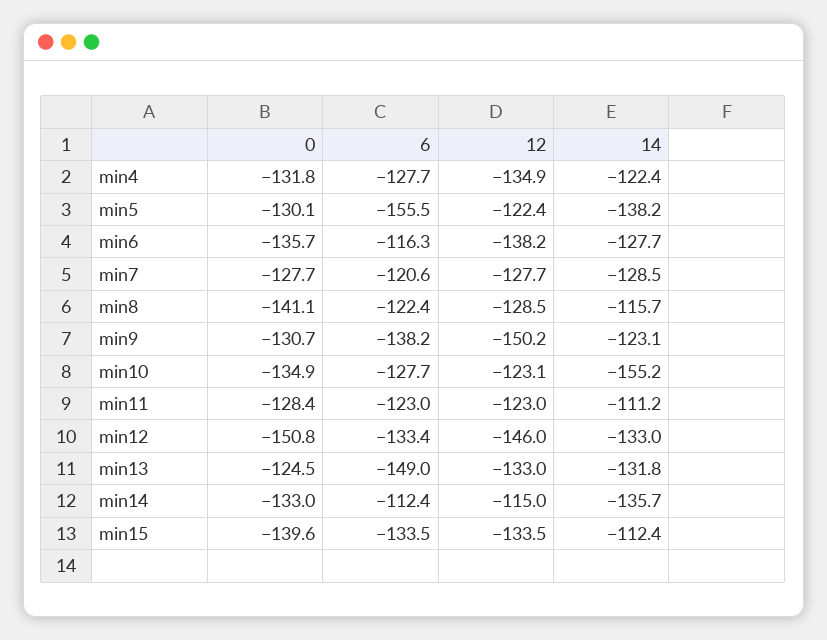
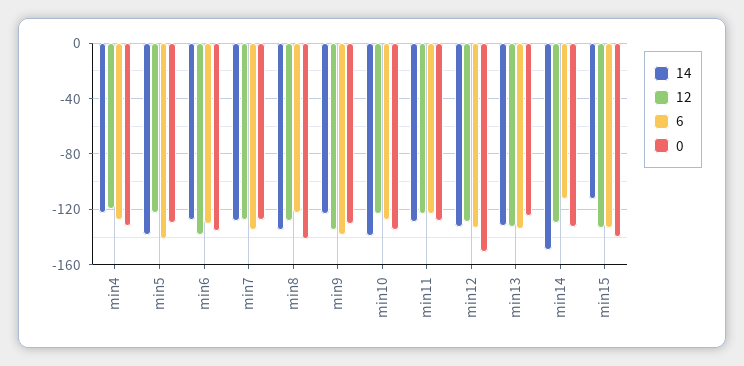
  {
    "0": {
      "min4": -131.8,
      "min5": -130.1,
      "min6": -135.7,
      "min7": -127.7,
      "min8": -141.1,
      "min9": -130.7,
      "min10": -134.9,
      "min11": -128.4,
      "min12": -150.8,
      "min13": -124.5,
      "min14": -133,
      "min15": -139.6
    },
    "6": {
      "min4": -127.7,
-     "min5": -155.5,
+     "min5": -140,
-     "min6": -116.3,
+     "min6": -130,
-     "min7": -120.6,
+     "min7": -135,
      "min8": -122.4,
      "min9": -138.2,
      "min10": -127.7,
      "min11": -123,
      "min12": -133.4,
-     "min13": -149,
+     "min13": -135,
      "min14": -112.4,
      "min15": -133.5
    },
    "12": {
-     "min4": -134.9,
+     "min4": -120,
      "min5": -122.4,
      "min6": -138.2,
      "min7": -127.7,
      "min8": -128.5,
-     "min9": -150.2,
+     "min9": -135,
      "min10": -123.1,
      "min11": -123,
-     "min12": -146,
+     "min12": -130,
      "min13": -133,
-     "min14": -115,
+     "min14": -130,
      "min15": -133.5
    },
    "14": {
      "min4": -122.4,
      "min5": -138.2,
      "min6": -127.7,
      "min7": -128.5,
-     "min8": -115.7,
+     "min8": -135,
      "min9": -123.1,
-     "min10": -155.2,
+     "min10": -140,
-     "min11": -111.2,
+     "min11": -130,
      "min12": -133,
      "min13": -131.8,
-     "min14": -135.7,
+     "min14": -150,
      "min15": -112.4
    }
  }

